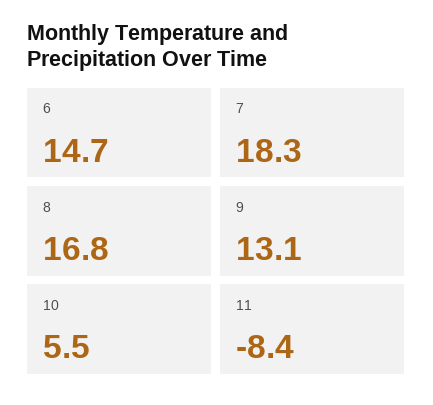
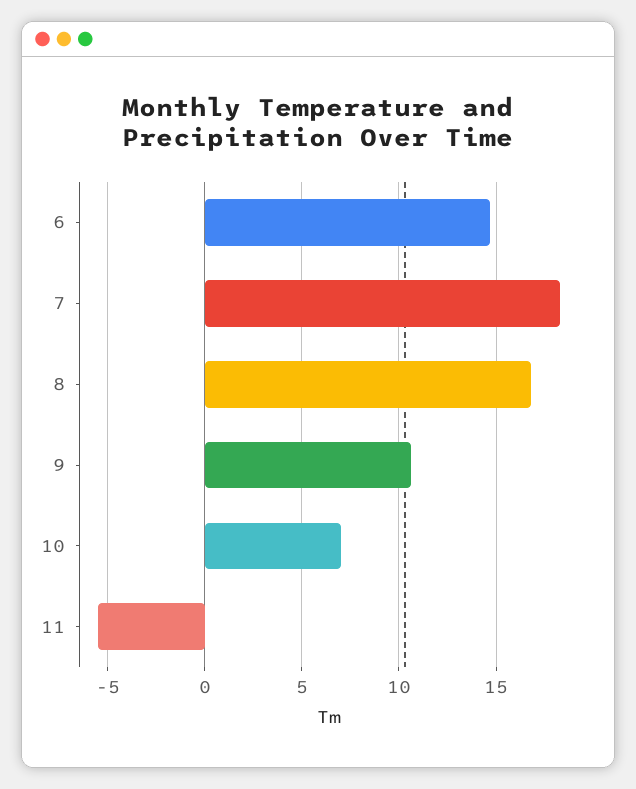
  {
    "6": 14.7,
    "7": 18.3,
    "8": 16.8,
-   "9": 13.1,
+   "9": 10.5,
-   "10": 5.5,
+   "10": 7,
-   "11": -8.4
+   "11": -5.5
  }

